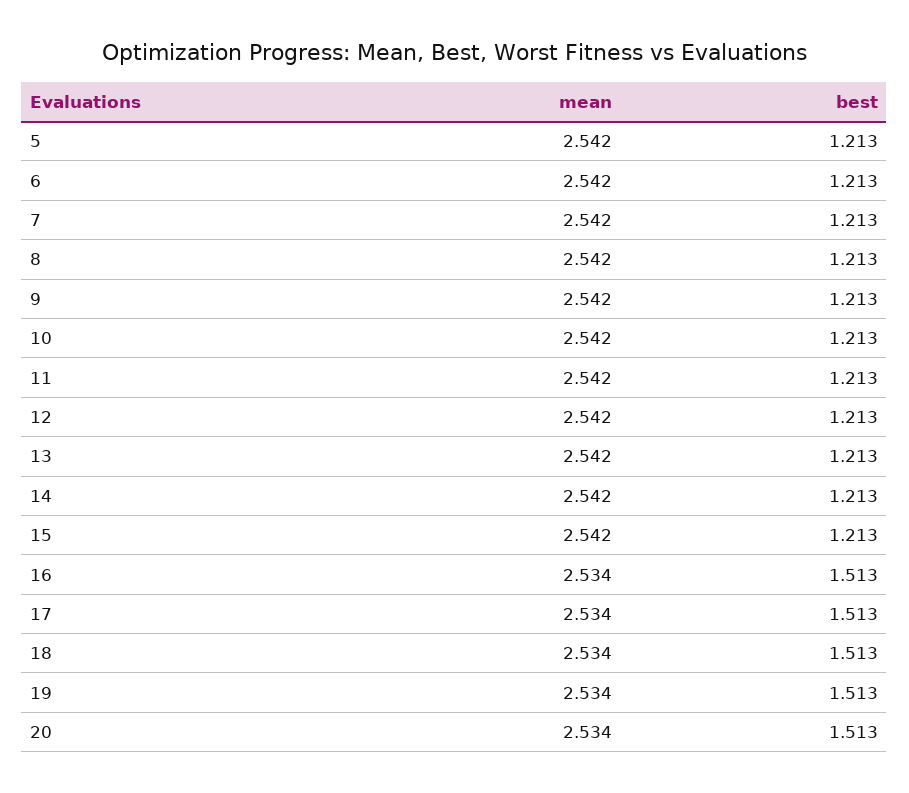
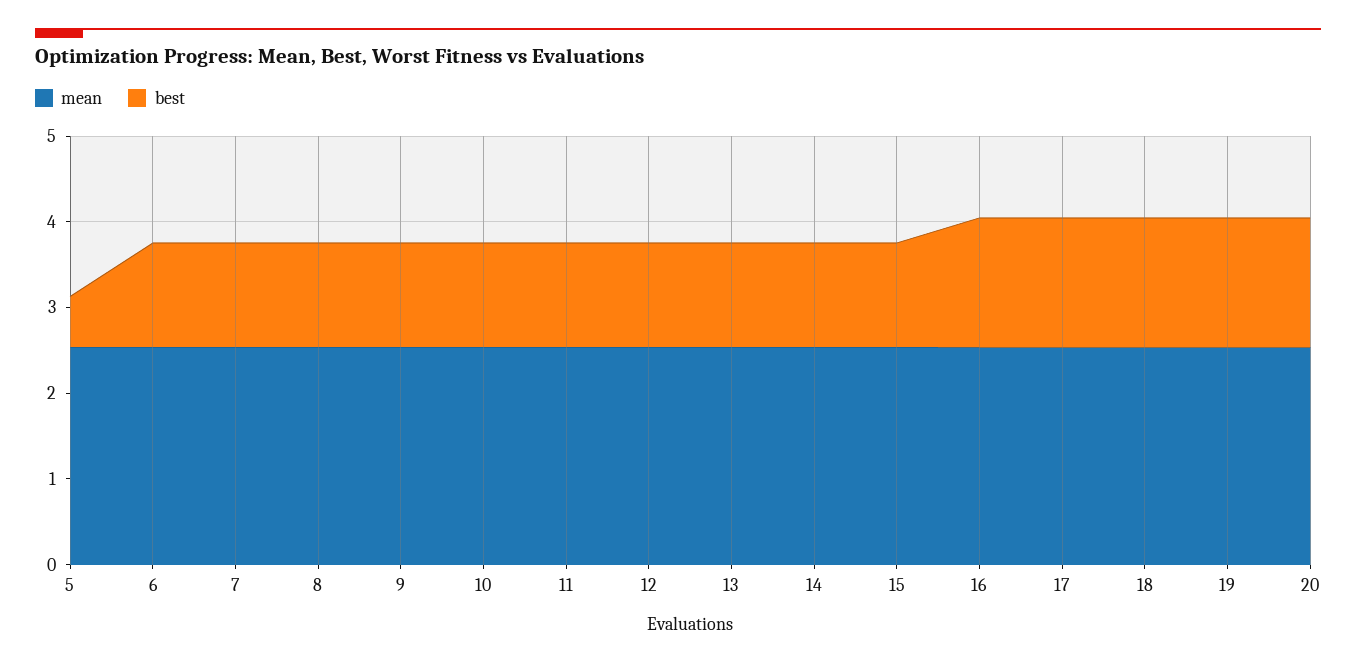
  {
    "mean": {
      "5": 2.542,
      "6": 2.542,
      "7": 2.542,
      "8": 2.542,
      "9": 2.542,
      "10": 2.542,
      "11": 2.542,
      "12": 2.542,
      "13": 2.542,
      "14": 2.542,
      "15": 2.542,
      "16": 2.534,
      "17": 2.534,
      "18": 2.534,
      "19": 2.534,
      "20": 2.534
    },
    "best": {
-     "5": 1.213,
+     "5": 0.6,
      "6": 1.213,
      "7": 1.213,
      "8": 1.213,
      "9": 1.213,
      "10": 1.213,
      "11": 1.213,
      "12": 1.213,
      "13": 1.213,
      "14": 1.213,
      "15": 1.213,
      "16": 1.513,
      "17": 1.513,
      "18": 1.513,
      "19": 1.513,
      "20": 1.513
    }
  }

